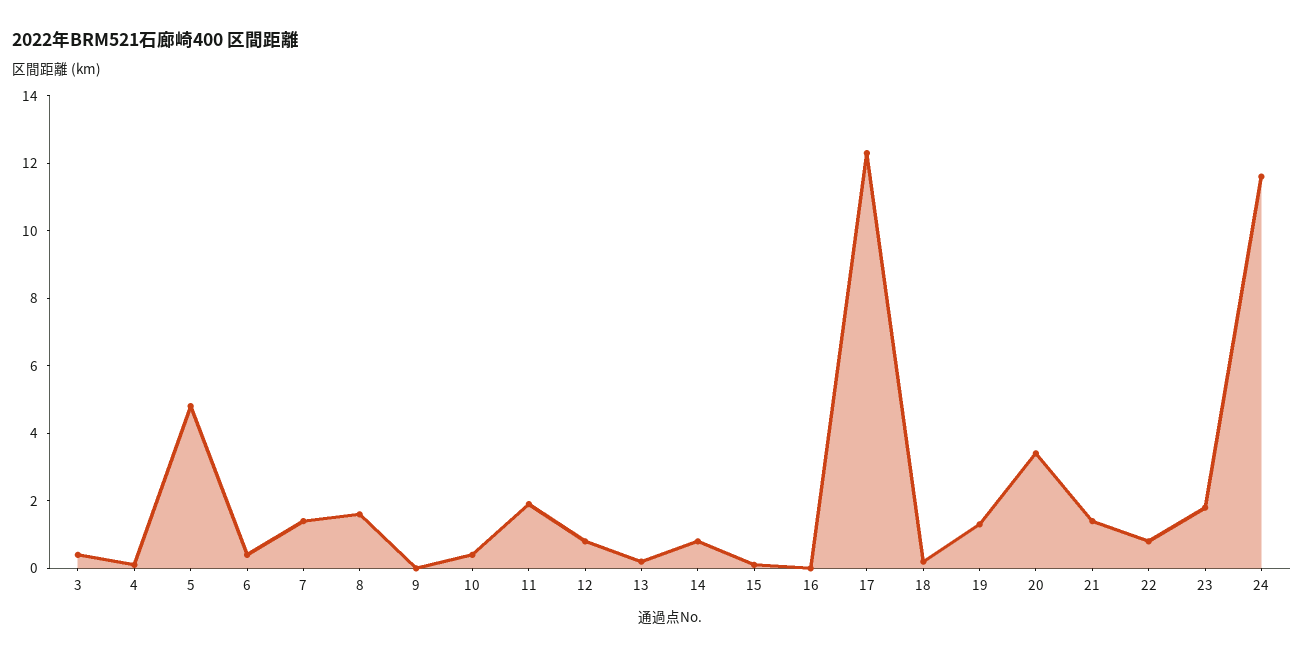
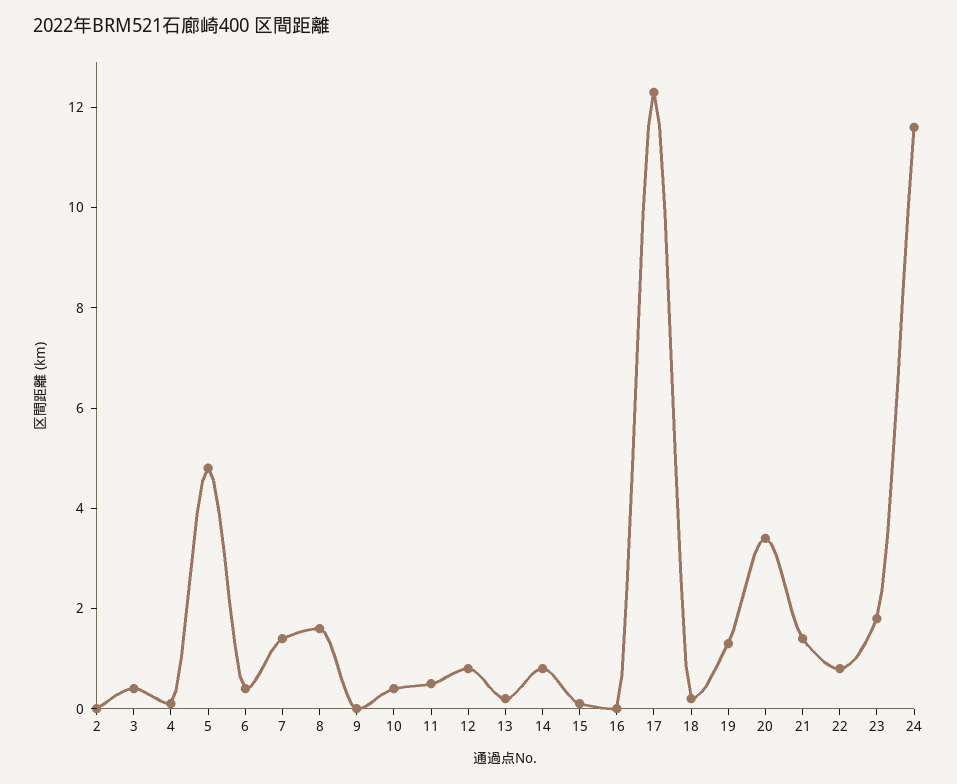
  {
    "3": 0.5,
    "4": 0,
    "5": 5,
    "6": 0.5,
    "7": 1.5,
    "8": 1.5,
    "9": 0,
    "10": 0.5,
-   "11": 2,
+   "11": 0.5,
    "12": 1,
    "13": 0,
    "14": 1,
    "15": 0,
    "16": 0,
    "17": 12.5,
    "18": 0,
    "19": 1.5,
    "20": 3.5,
    "21": 1.5,
    "22": 1,
    "23": 2,
-   "24": 11.5
+   "24": 11.5,
+   "2": 0
  }

